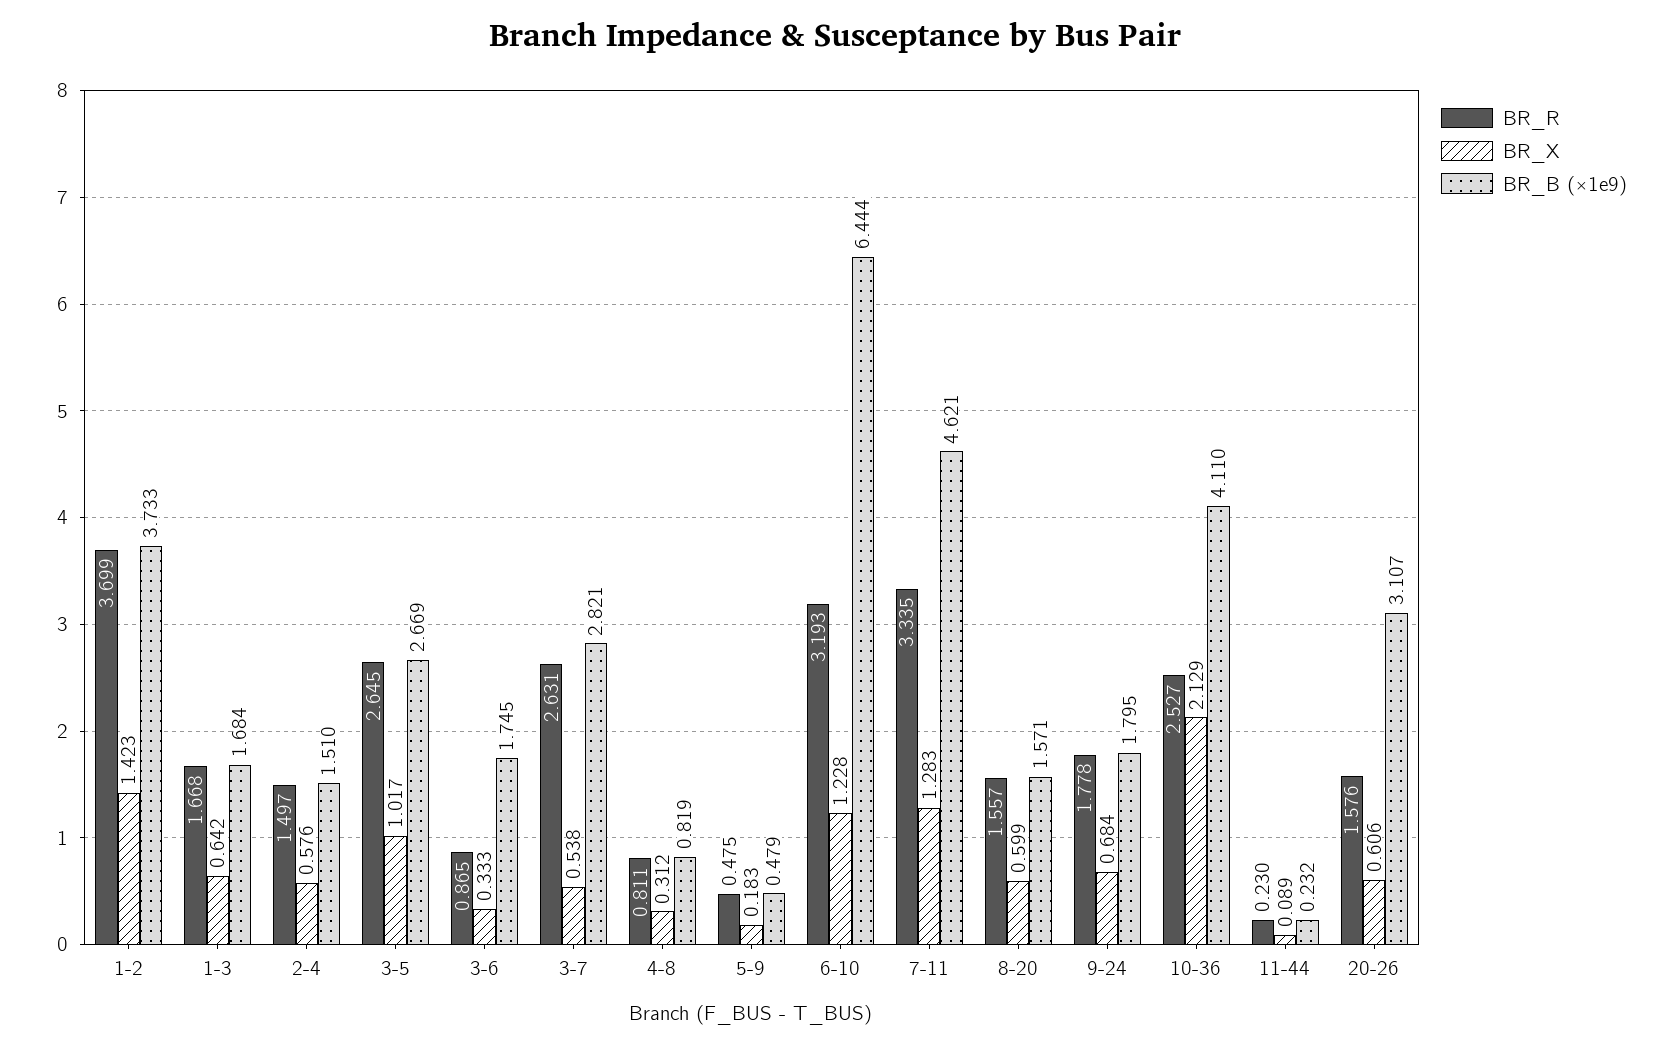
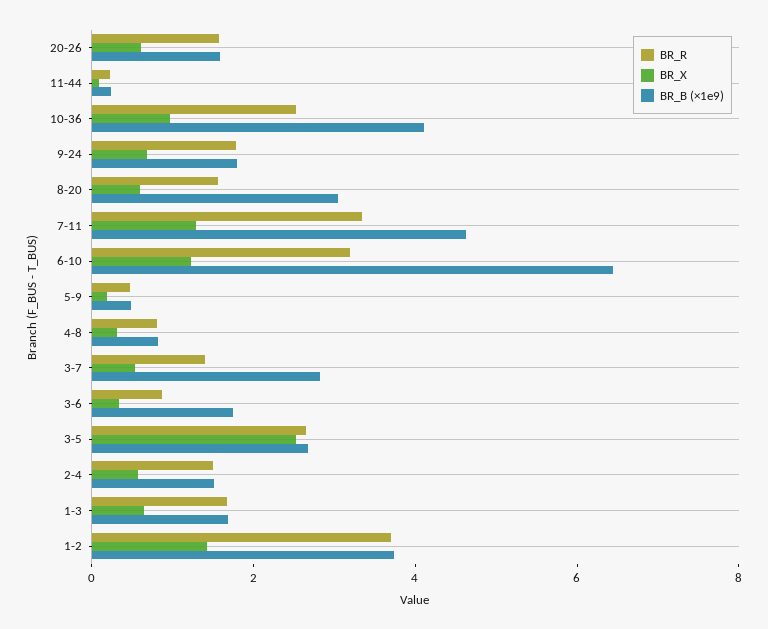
  {
    "BR_R": {
      "1-2": 3.699,
      "1-3": 1.668,
      "2-4": 1.497,
      "3-5": 2.645,
      "3-6": 0.865,
-     "3-7": 2.631,
+     "3-7": 1.5,
      "4-8": 0.811,
      "5-9": 0.475,
      "6-10": 3.193,
      "7-11": 3.335,
      "8-20": 1.557,
      "9-24": 1.778,
      "10-36": 2.527,
      "11-44": 0.23,
      "20-26": 1.576
    },
    "BR_X": {
      "1-2": 1.423,
      "1-3": 0.642,
      "2-4": 0.576,
-     "3-5": 1.017,
+     "3-5": 2.5,
      "3-6": 0.333,
      "3-7": 0.538,
      "4-8": 0.312,
      "5-9": 0.183,
      "6-10": 1.228,
      "7-11": 1.283,
      "8-20": 0.599,
      "9-24": 0.684,
-     "10-36": 2.129,
+     "10-36": 1,
      "11-44": 0.089,
      "20-26": 0.606
    },
    "BR_B (×1e9)": {
      "1-2": 3.733,
      "1-3": 1.684,
      "2-4": 1.51,
      "3-5": 2.669,
      "3-6": 1.745,
      "3-7": 2.821,
      "4-8": 0.819,
      "5-9": 0.479,
      "6-10": 6.444,
      "7-11": 4.621,
-     "8-20": 1.571,
+     "8-20": 3,
      "9-24": 1.795,
      "10-36": 4.11,
      "11-44": 0.232,
-     "20-26": 3.107
+     "20-26": 1.5
    }
  }

